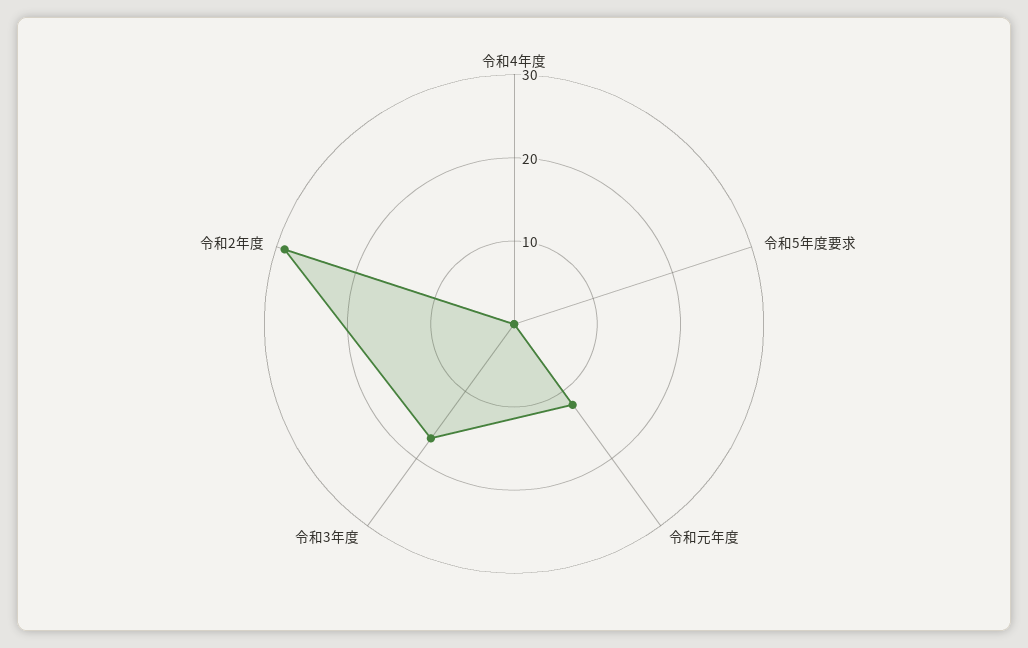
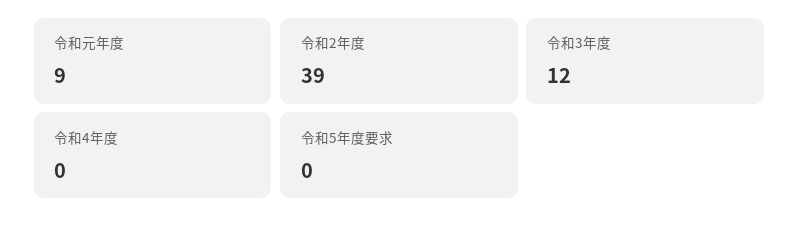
  {
    "令和4年度": 0,
    "令和5年度要求": 0,
-   "令和元年度": 12,
+   "令和元年度": 9,
-   "令和3年度": 17,
+   "令和3年度": 12,
-   "令和2年度": 29
+   "令和2年度": 39
  }

